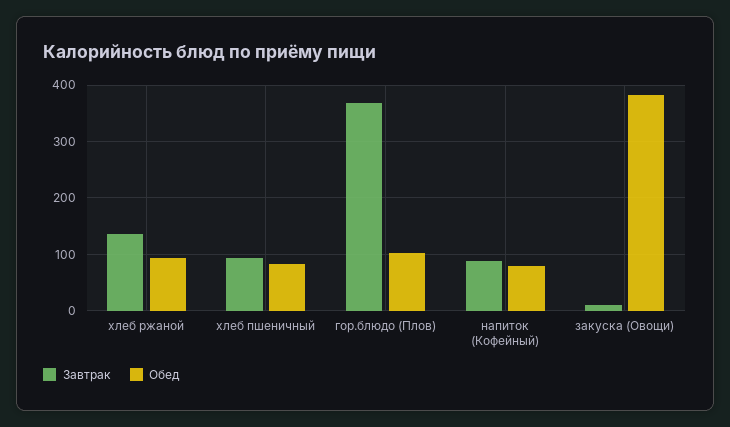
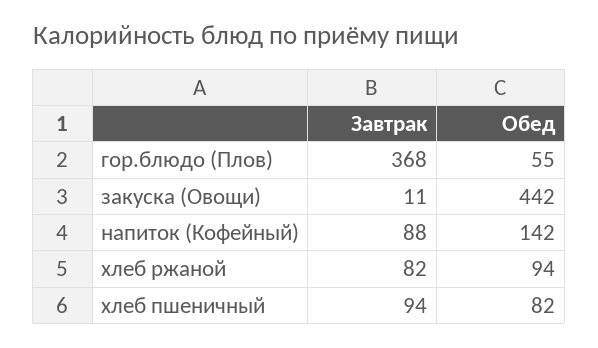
  {
    "Завтрак": {
-     "хлеб ржаной": 140,
+     "хлеб ржаной": 82,
      "хлеб пшеничный": 94,
      "гор.блюдо (Плов)": 368,
      "напиток (Кофейный)": 88,
      "закуска (Овощи)": 11
    },
    "Обед": {
      "хлеб ржаной": 94,
      "хлеб пшеничный": 82,
-     "гор.блюдо (Плов)": 100,
+     "гор.блюдо (Плов)": 55,
-     "напиток (Кофейный)": 80,
+     "напиток (Кофейный)": 142,
-     "закуска (Овощи)": 380
+     "закуска (Овощи)": 442
    }
  }

